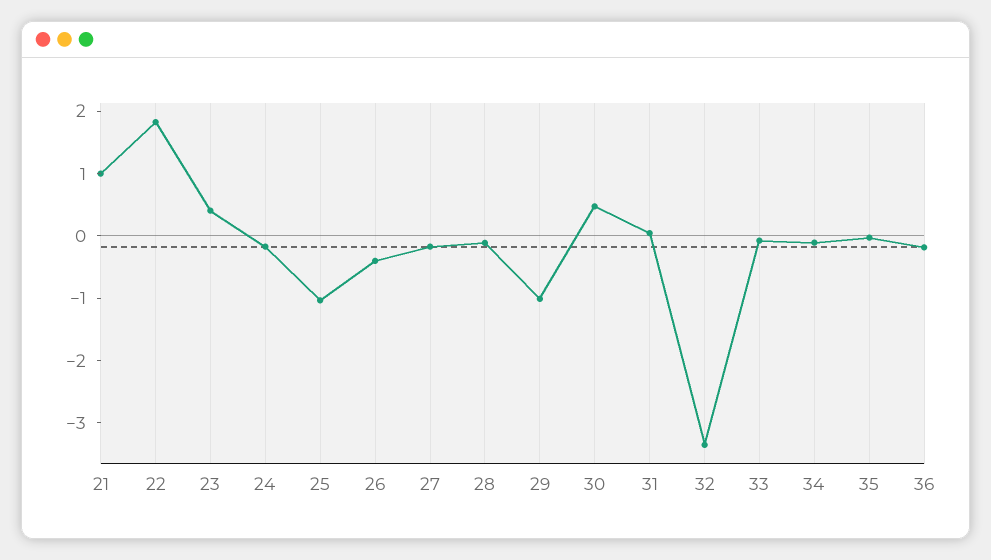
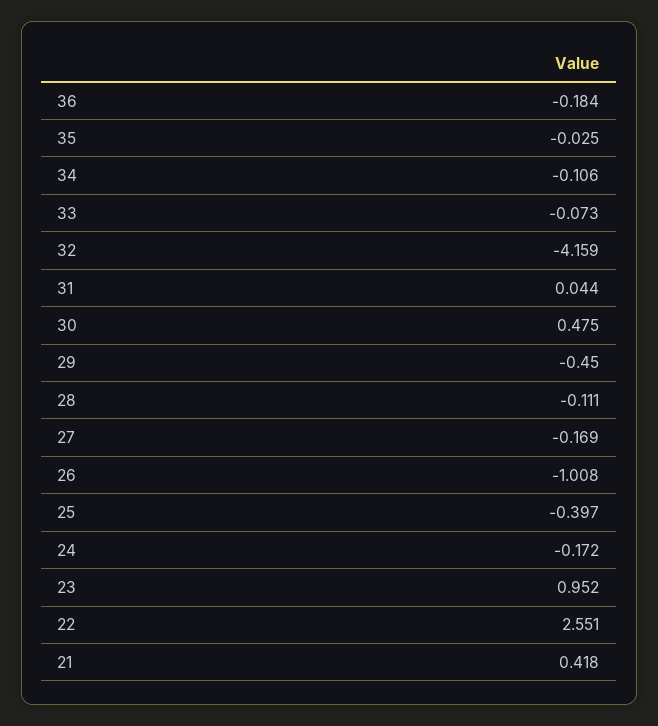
  {
-   "21": 1,
+   "21": 0.418,
-   "22": 1.8,
+   "22": 2.551,
-   "23": 0.4,
+   "23": 0.952,
    "24": -0.172,
-   "25": -1,
+   "25": -0.397,
-   "26": -0.4,
+   "26": -1.008,
    "27": -0.169,
    "28": -0.111,
-   "29": -1,
+   "29": -0.45,
    "30": 0.475,
    "31": 0.044,
-   "32": -3.4,
+   "32": -4.159,
    "33": -0.073,
    "34": -0.106,
    "35": -0.025,
    "36": -0.184
  }

